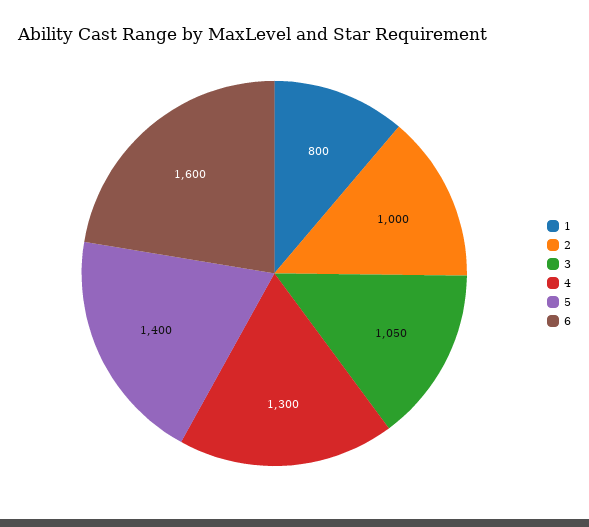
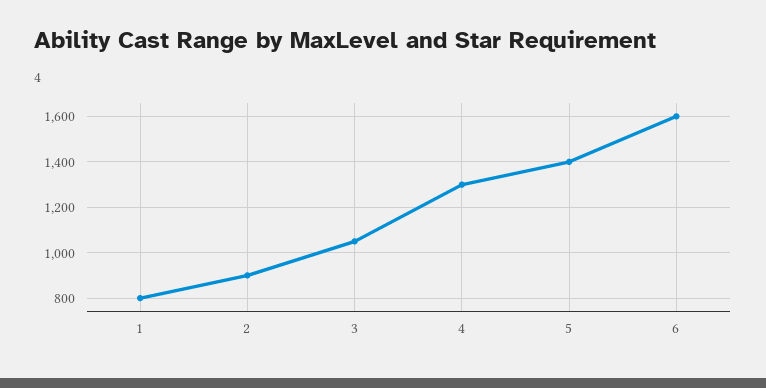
  {
    "1": 800,
-   "2": 1000,
+   "2": 900,
    "3": 1050,
    "4": 1300,
    "5": 1400,
    "6": 1600
  }

